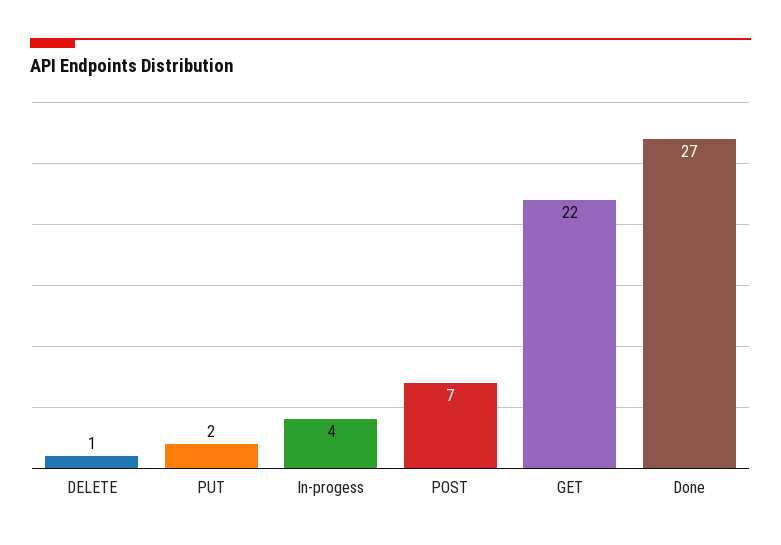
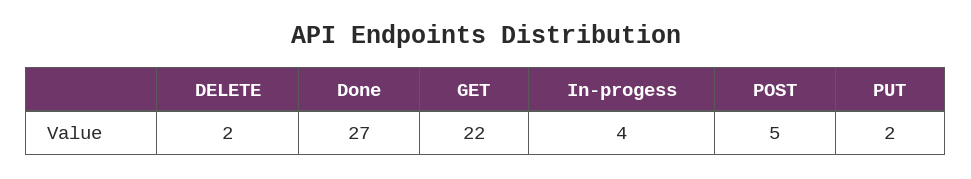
  {
-   "DELETE": 1,
+   "DELETE": 2,
    "PUT": 2,
    "In-progess": 4,
-   "POST": 7,
+   "POST": 5,
    "GET": 22,
    "Done": 27
  }

